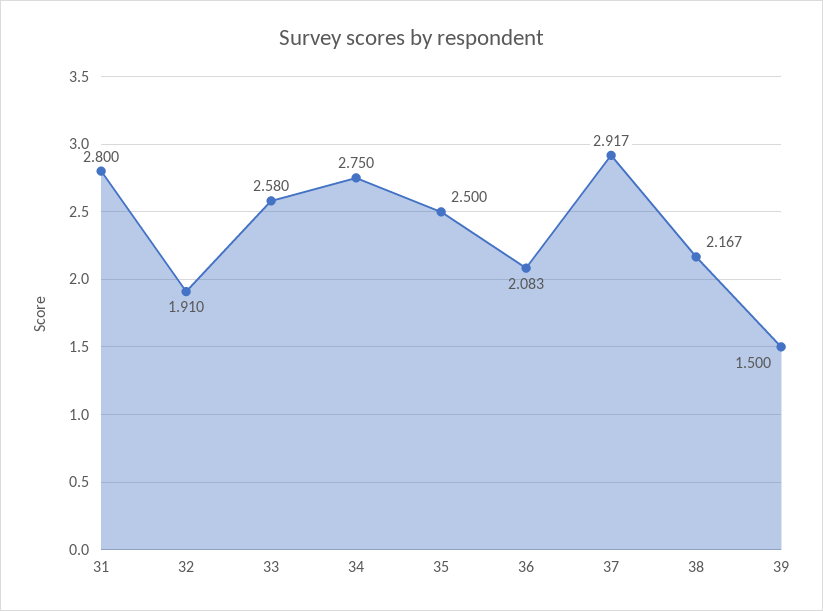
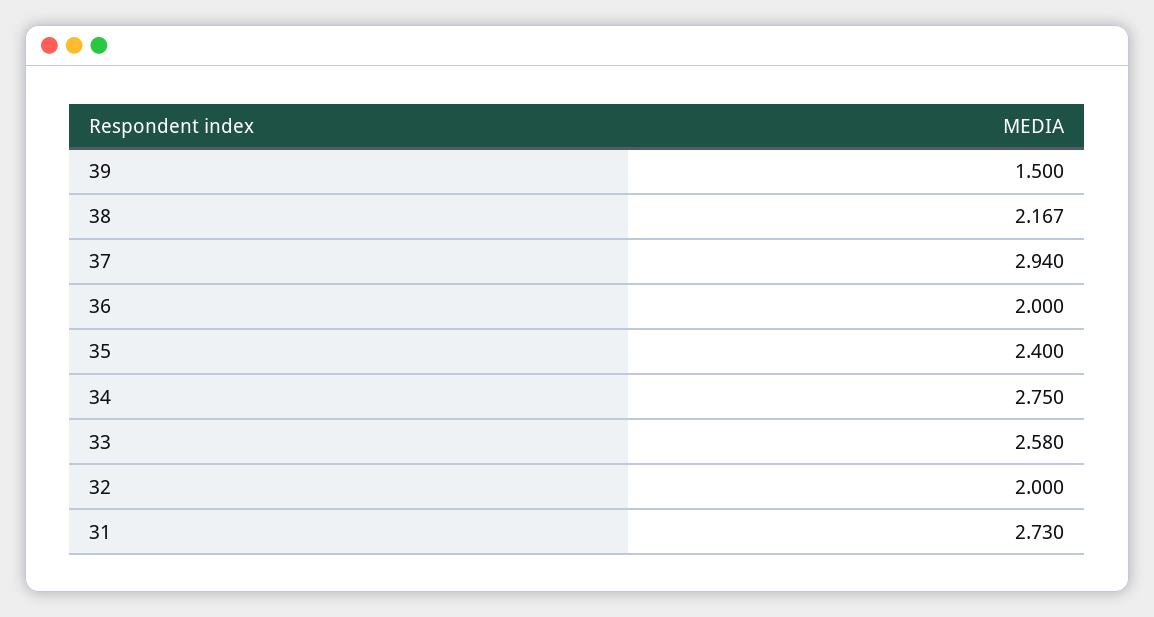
  {
-   "31": 2.8,
+   "31": 2.73,
-   "32": 1.91,
+   "32": 2,
    "33": 2.58,
    "34": 2.75,
-   "35": 2.5,
+   "35": 2.4,
-   "36": 2.083,
+   "36": 2,
-   "37": 2.917,
+   "37": 2.94,
    "38": 2.167,
    "39": 1.5
  }

